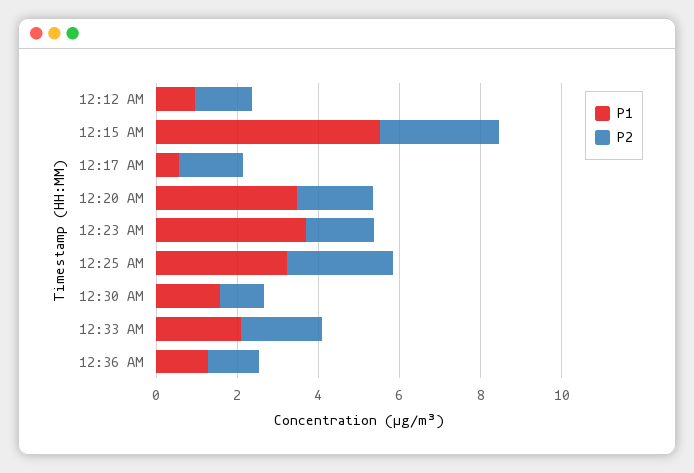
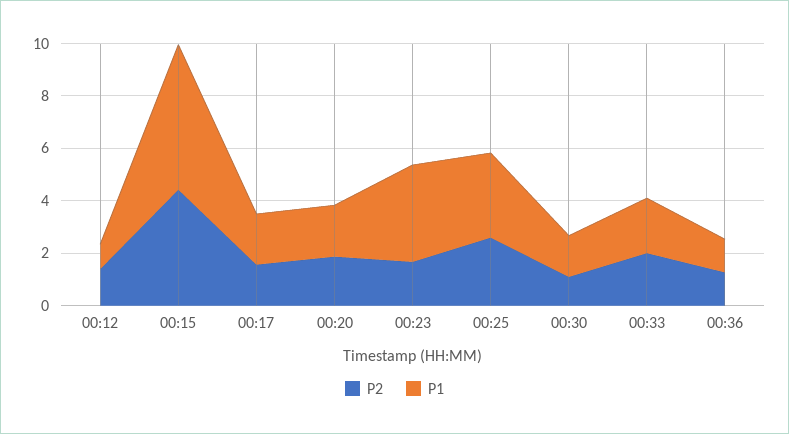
  {
    "P1": {
      "12:12 AM": 1,
      "12:15 AM": 5.5,
-     "12:17 AM": 0.5,
+     "12:17 AM": 2,
-     "12:20 AM": 3.5,
+     "12:20 AM": 2,
      "12:23 AM": 3.5,
      "12:25 AM": 3,
      "12:30 AM": 1.5,
      "12:33 AM": 2,
      "12:36 AM": 1.5
    },
    "P2": {
      "12:12 AM": 1.5,
-     "12:15 AM": 3,
+     "12:15 AM": 4.5,
      "12:17 AM": 1.5,
      "12:20 AM": 2,
      "12:23 AM": 1.5,
      "12:25 AM": 2.5,
      "12:30 AM": 1,
      "12:33 AM": 2,
      "12:36 AM": 1.5
    }
  }

